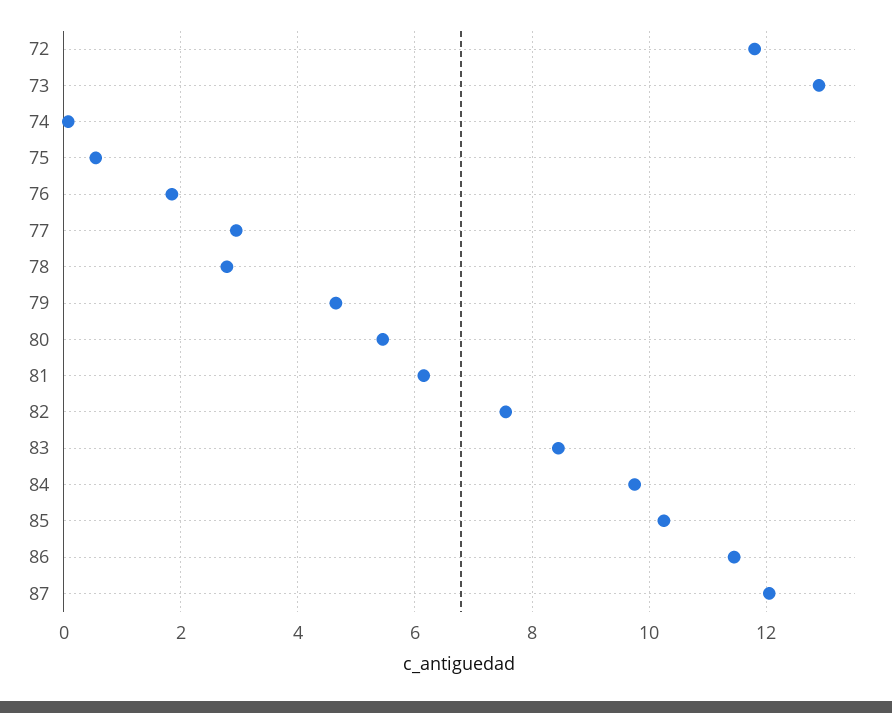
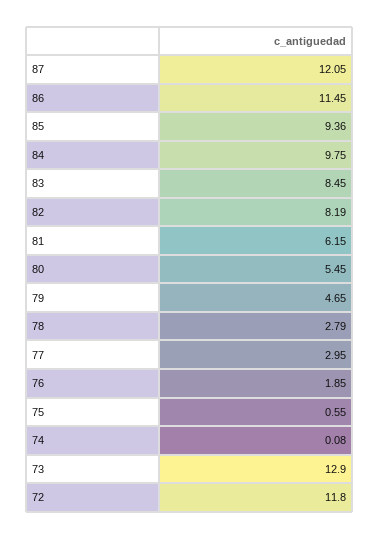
  {
    "72": 11.8,
    "73": 12.9,
    "74": 0.08,
    "75": 0.55,
    "76": 1.85,
    "77": 2.95,
    "78": 2.79,
    "79": 4.65,
    "80": 5.45,
    "81": 6.15,
-   "82": 7.6,
+   "82": 8.19,
    "83": 8.45,
    "84": 9.75,
-   "85": 10.2,
+   "85": 9.36,
    "86": 11.45,
    "87": 12.05
  }

